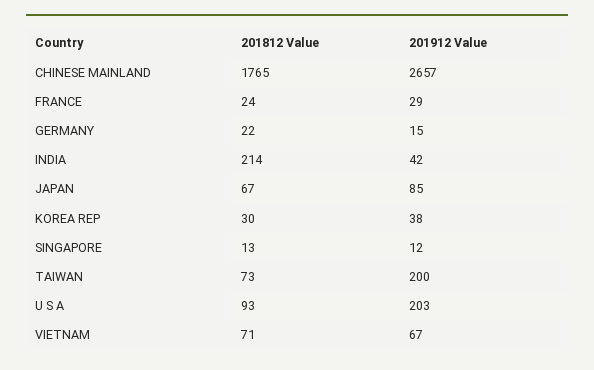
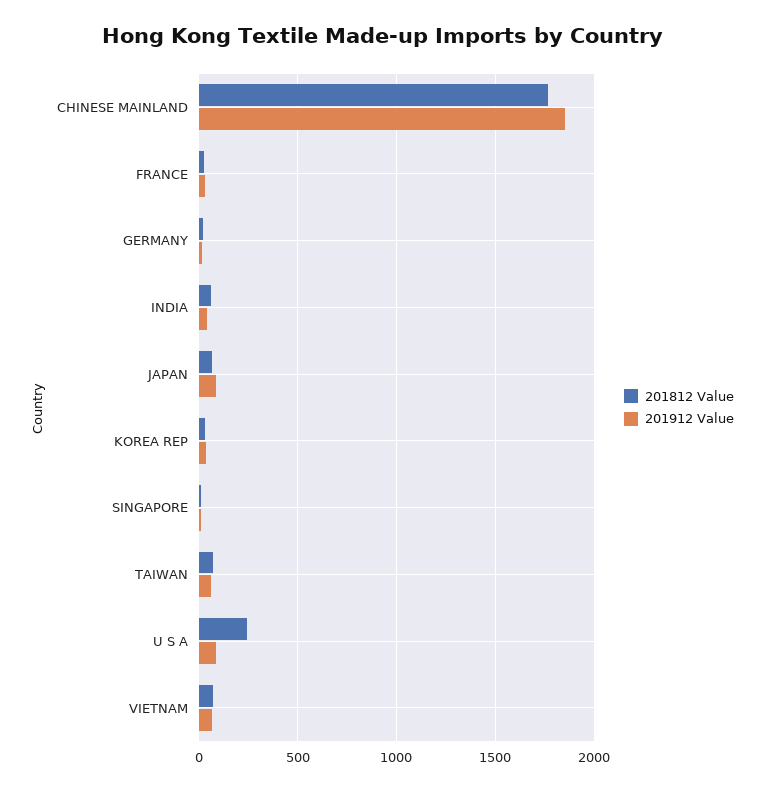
  {
    "201812 Value": {
      "CHINESE MAINLAND": 1765,
      "FRANCE": 24,
      "GERMANY": 22,
-     "INDIA": 214,
+     "INDIA": 50,
      "JAPAN": 67,
      "KOREA REP": 30,
      "SINGAPORE": 13,
      "TAIWAN": 73,
-     "U S A": 93,
+     "U S A": 250,
      "VIETNAM": 71
    },
    "201912 Value": {
-     "CHINESE MAINLAND": 2657,
+     "CHINESE MAINLAND": 1850,
      "FRANCE": 29,
      "GERMANY": 15,
      "INDIA": 42,
      "JAPAN": 85,
      "KOREA REP": 38,
      "SINGAPORE": 12,
-     "TAIWAN": 200,
+     "TAIWAN": 50,
-     "U S A": 203,
+     "U S A": 100,
      "VIETNAM": 67
    }
  }

